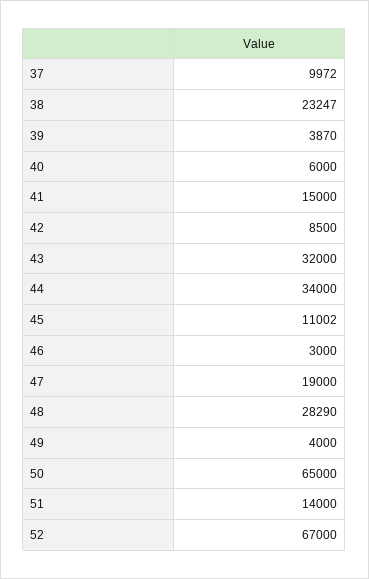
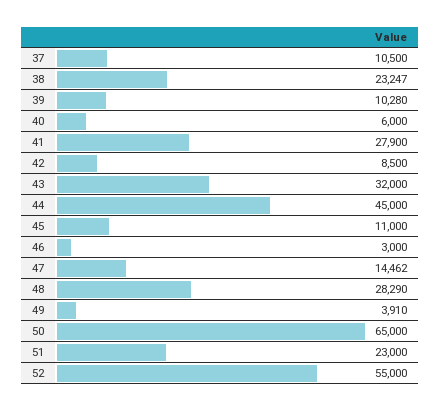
  {
-   "37": 9972,
+   "37": 10500,
    "38": 23247,
-   "39": 3870,
+   "39": 10280,
    "40": 6000,
-   "41": 15000,
+   "41": 27900,
    "42": 8500,
    "43": 32000,
-   "44": 34000,
+   "44": 45000,
-   "45": 11002,
+   "45": 11000,
    "46": 3000,
-   "47": 19000,
+   "47": 14462,
    "48": 28290,
-   "49": 4000,
+   "49": 3910,
    "50": 65000,
-   "51": 14000,
+   "51": 23000,
-   "52": 67000
+   "52": 55000
  }

